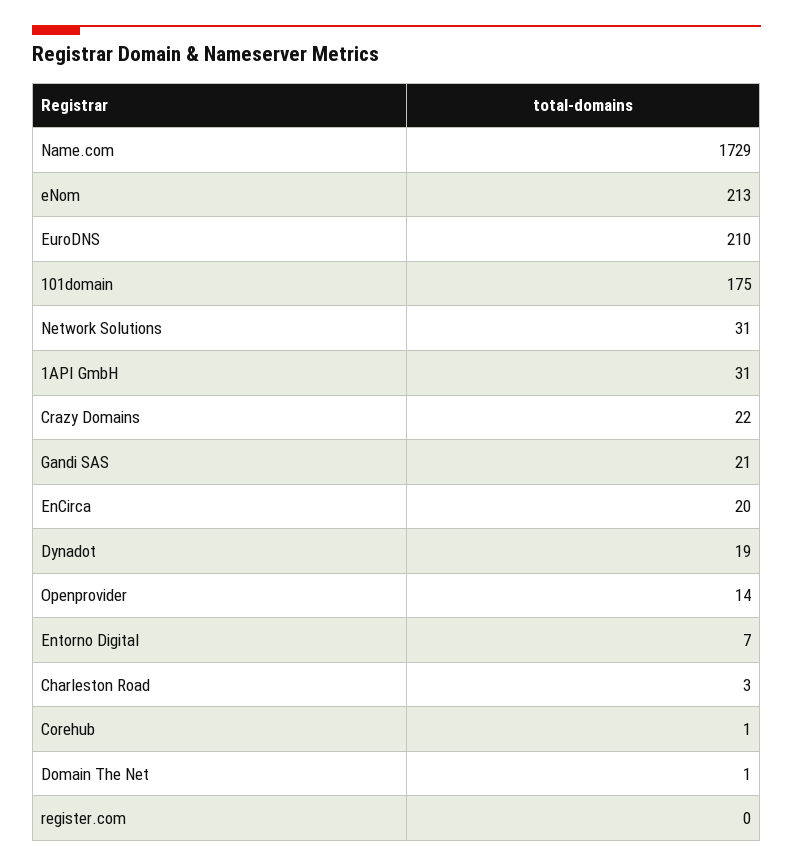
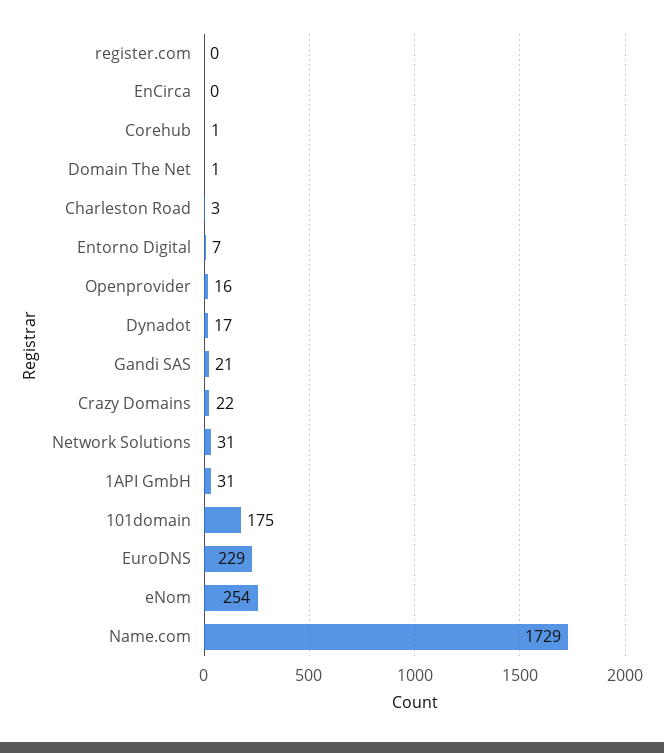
  {
    "Name.com": 1729,
-   "eNom": 213,
+   "eNom": 254,
-   "EuroDNS": 210,
+   "EuroDNS": 229,
    "101domain": 175,
    "Network Solutions": 31,
    "1API GmbH": 31,
    "Crazy Domains": 22,
    "Gandi SAS": 21,
-   "EnCirca": 20,
+   "EnCirca": 0,
-   "Dynadot": 19,
+   "Dynadot": 17,
-   "Openprovider": 14,
+   "Openprovider": 16,
    "Entorno Digital": 7,
    "Charleston Road": 3,
    "Corehub": 1,
    "Domain The Net": 1,
    "register.com": 0
  }

